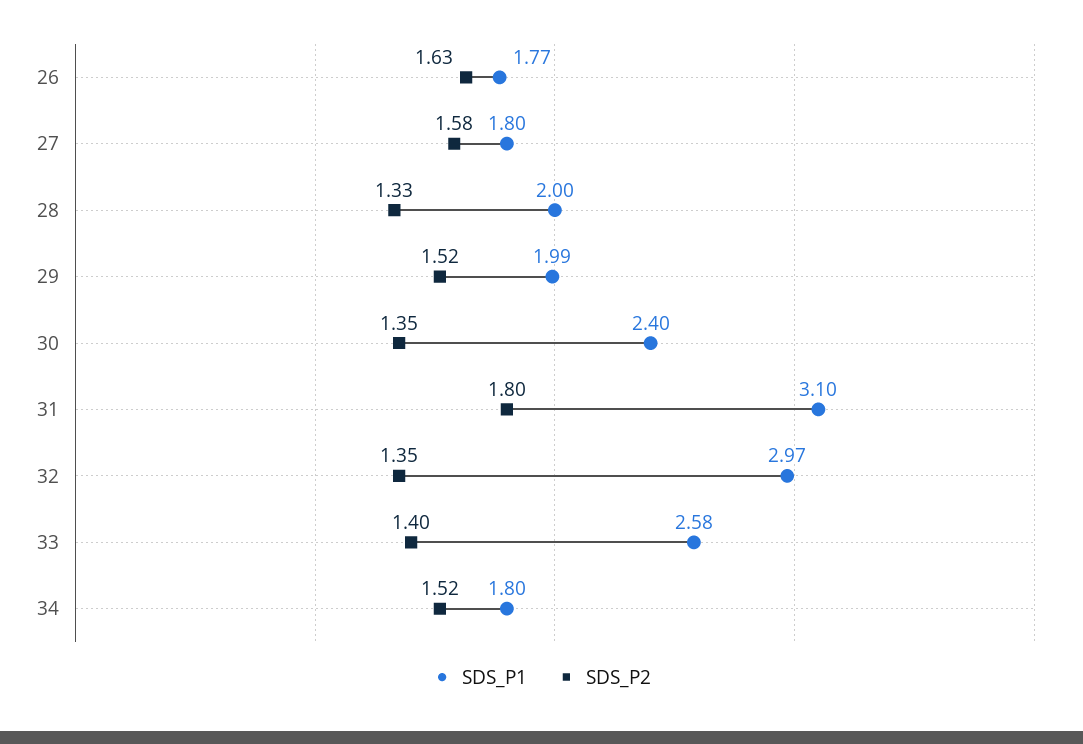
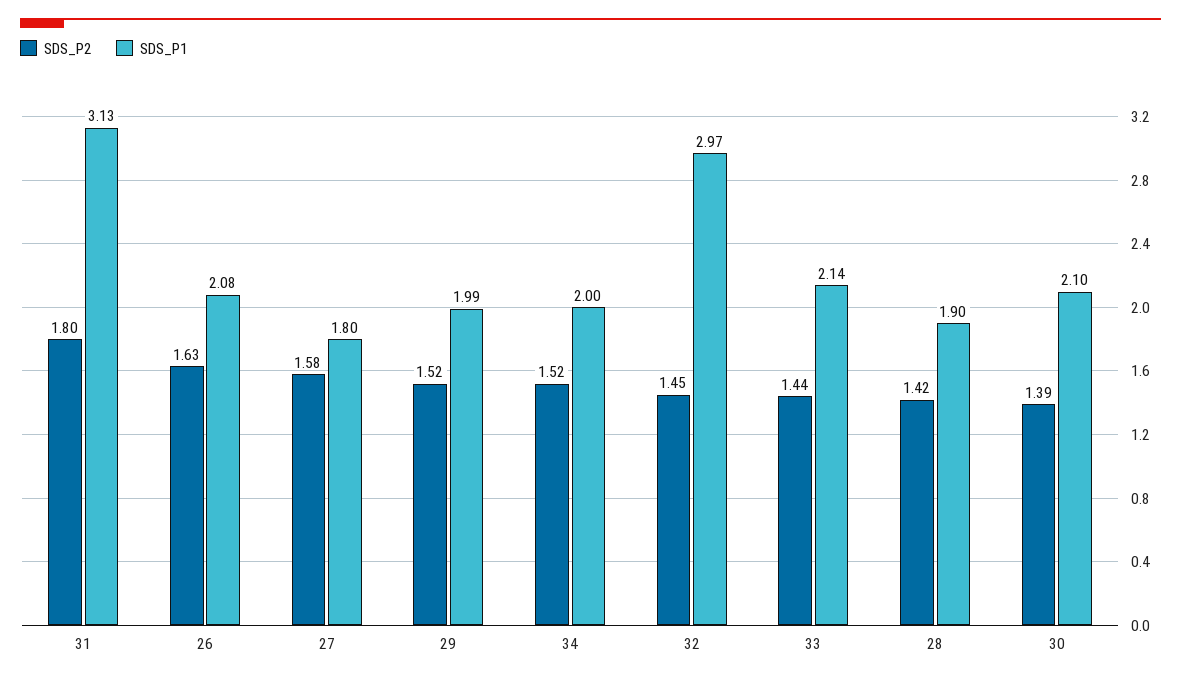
  {
    "SDS_P1": {
-     "26": 1.77,
+     "26": 2.08,
      "27": 1.8,
-     "28": 2,
+     "28": 1.9,
      "29": 1.99,
-     "30": 2.4,
+     "30": 2.1,
-     "31": 3.1,
+     "31": 3.13,
      "32": 2.97,
-     "33": 2.58,
+     "33": 2.14,
-     "34": 1.8
+     "34": 2
    },
    "SDS_P2": {
      "26": 1.63,
      "27": 1.58,
-     "28": 1.33,
+     "28": 1.42,
      "29": 1.52,
-     "30": 1.35,
+     "30": 1.39,
      "31": 1.8,
-     "32": 1.35,
+     "32": 1.45,
-     "33": 1.4,
+     "33": 1.44,
      "34": 1.52
    }
  }

